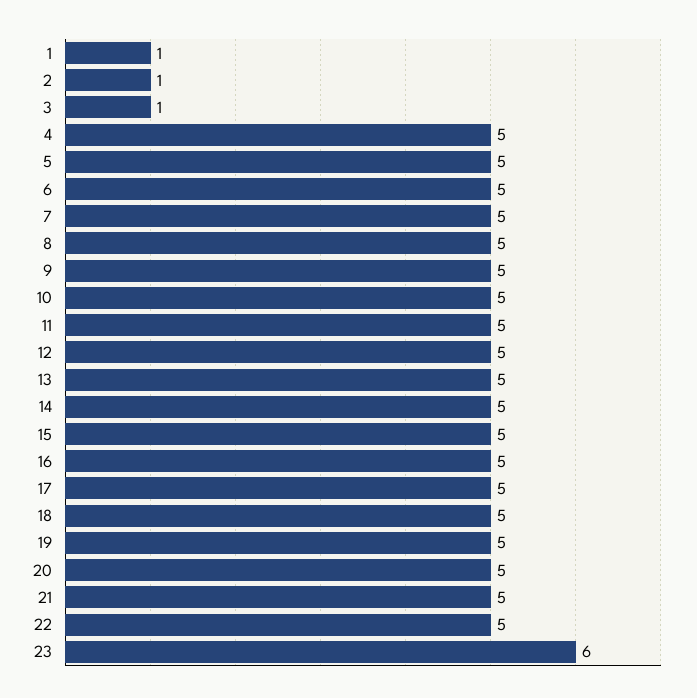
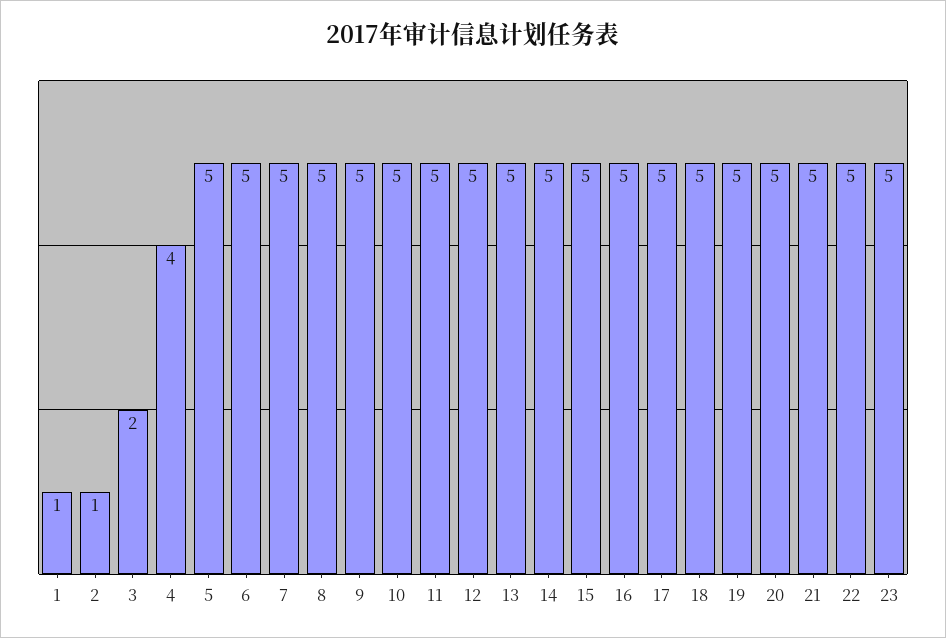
  {
    "1": 1,
    "2": 1,
-   "3": 1,
+   "3": 2,
-   "4": 5,
+   "4": 4,
    "5": 5,
    "6": 5,
    "7": 5,
    "8": 5,
    "9": 5,
    "10": 5,
    "11": 5,
    "12": 5,
    "13": 5,
    "14": 5,
    "15": 5,
    "16": 5,
    "17": 5,
    "18": 5,
    "19": 5,
    "20": 5,
    "21": 5,
    "22": 5,
-   "23": 6
+   "23": 5
  }

